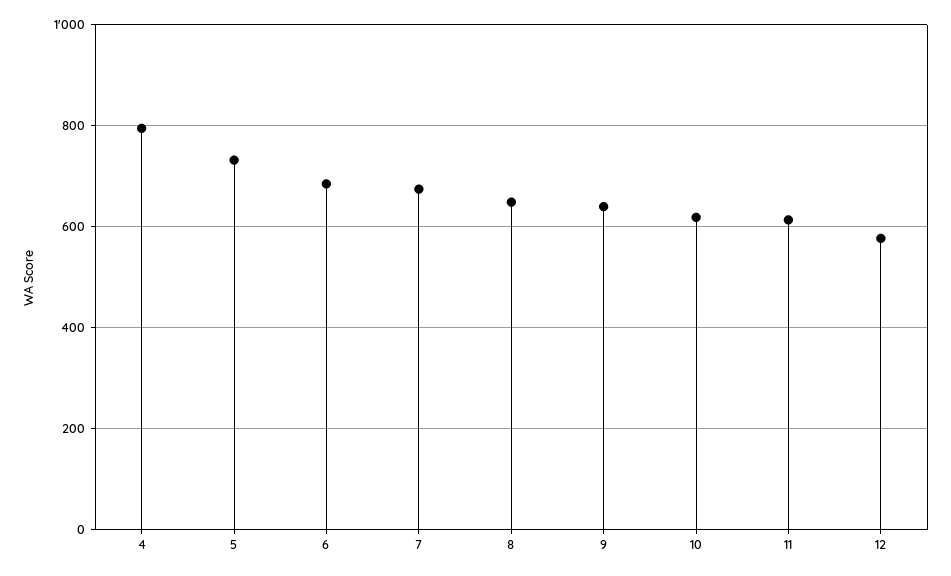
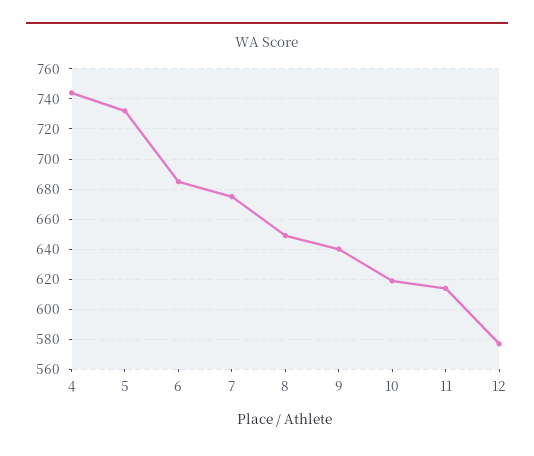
  {
-   "4": 800,
+   "4": 745,
    "5": 730,
    "6": 685,
    "7": 675,
    "8": 650,
    "9": 640,
    "10": 620,
    "11": 615,
    "12": 575
  }

